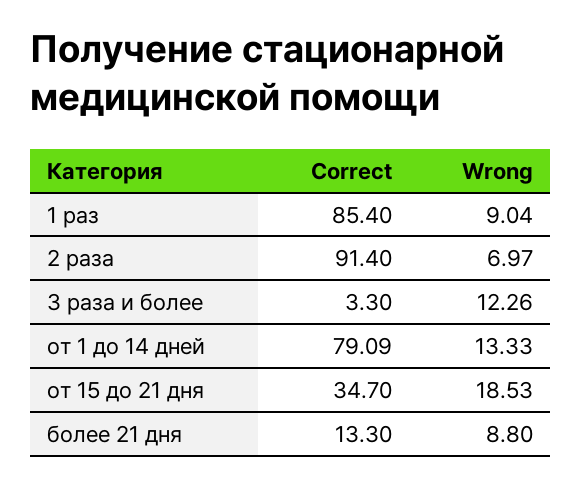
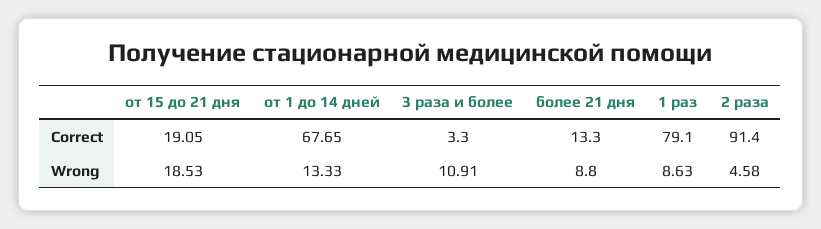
  {
    "Correct": {
-     "1 раз": 85.4,
+     "1 раз": 79.1,
      "2 раза": 91.4,
      "3 раза и более": 3.3,
-     "от 1 до 14 дней": 79.09,
+     "от 1 до 14 дней": 67.65,
-     "от 15 до 21 дня": 34.7,
+     "от 15 до 21 дня": 19.05,
      "более 21 дня": 13.3
    },
    "Wrong": {
-     "1 раз": 9.04,
+     "1 раз": 8.63,
-     "2 раза": 6.97,
+     "2 раза": 4.58,
-     "3 раза и более": 12.26,
+     "3 раза и более": 10.91,
      "от 1 до 14 дней": 13.33,
      "от 15 до 21 дня": 18.53,
      "более 21 дня": 8.8
    }
  }

